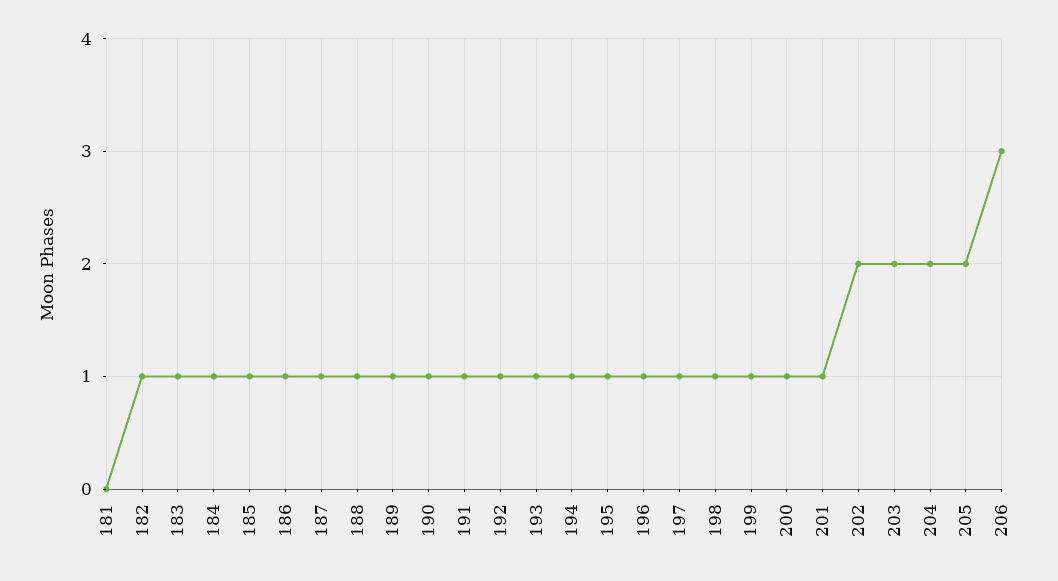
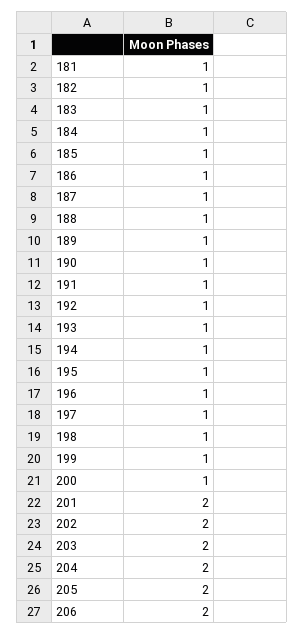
  {
-   "181": 0,
+   "181": 1,
    "182": 1,
    "183": 1,
    "184": 1,
    "185": 1,
    "186": 1,
    "187": 1,
    "188": 1,
    "189": 1,
    "190": 1,
    "191": 1,
    "192": 1,
    "193": 1,
    "194": 1,
    "195": 1,
    "196": 1,
    "197": 1,
    "198": 1,
    "199": 1,
    "200": 1,
-   "201": 1,
+   "201": 2,
    "202": 2,
    "203": 2,
    "204": 2,
    "205": 2,
-   "206": 3
+   "206": 2
  }

